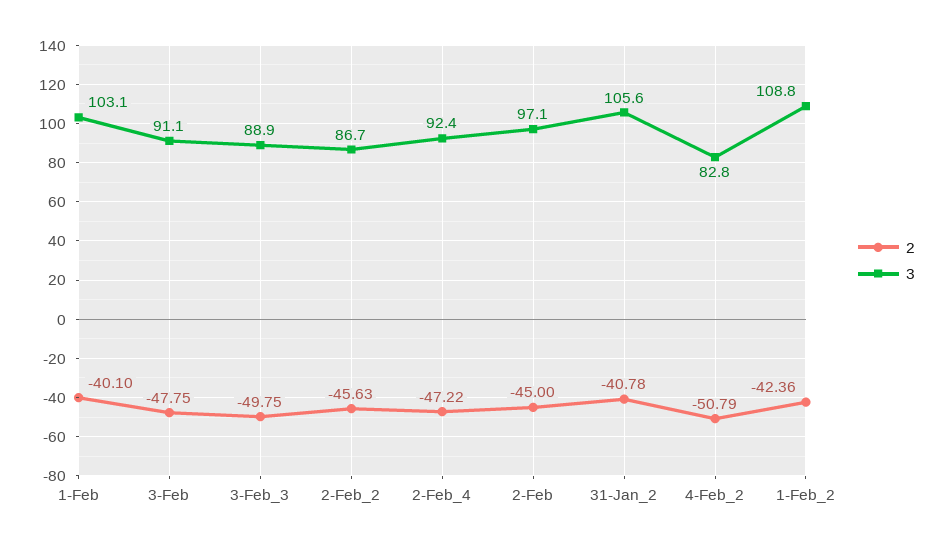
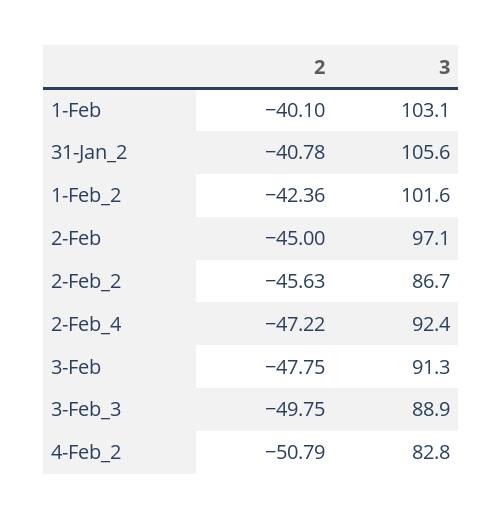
  {
    "2": {
      "1-Feb": -40.1,
      "3-Feb": -47.75,
      "3-Feb_3": -49.75,
      "2-Feb_2": -45.63,
      "2-Feb_4": -47.22,
      "2-Feb": -45,
      "31-Jan_2": -40.78,
      "4-Feb_2": -50.79,
      "1-Feb_2": -42.36
    },
    "3": {
      "1-Feb": 103.1,
-     "3-Feb": 91.1,
+     "3-Feb": 91.3,
      "3-Feb_3": 88.9,
      "2-Feb_2": 86.7,
      "2-Feb_4": 92.4,
      "2-Feb": 97.1,
      "31-Jan_2": 105.6,
      "4-Feb_2": 82.8,
-     "1-Feb_2": 108.8
+     "1-Feb_2": 101.6
    }
  }

